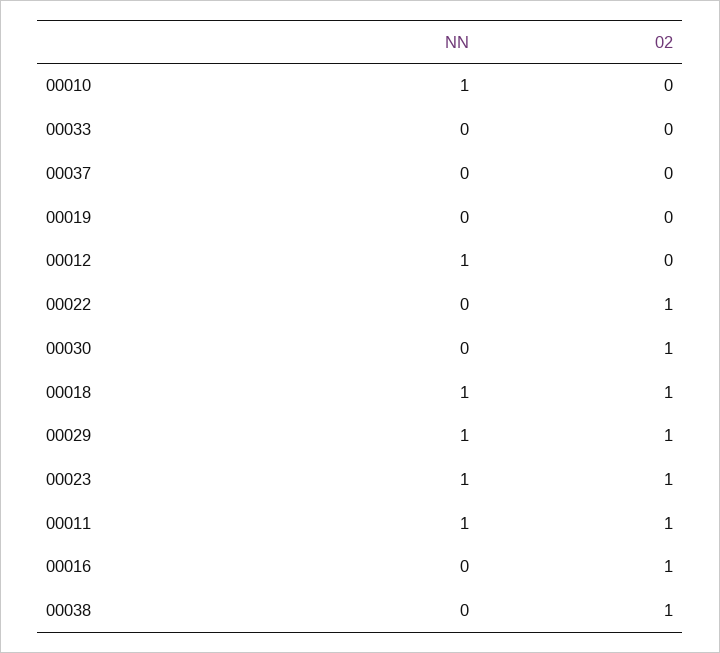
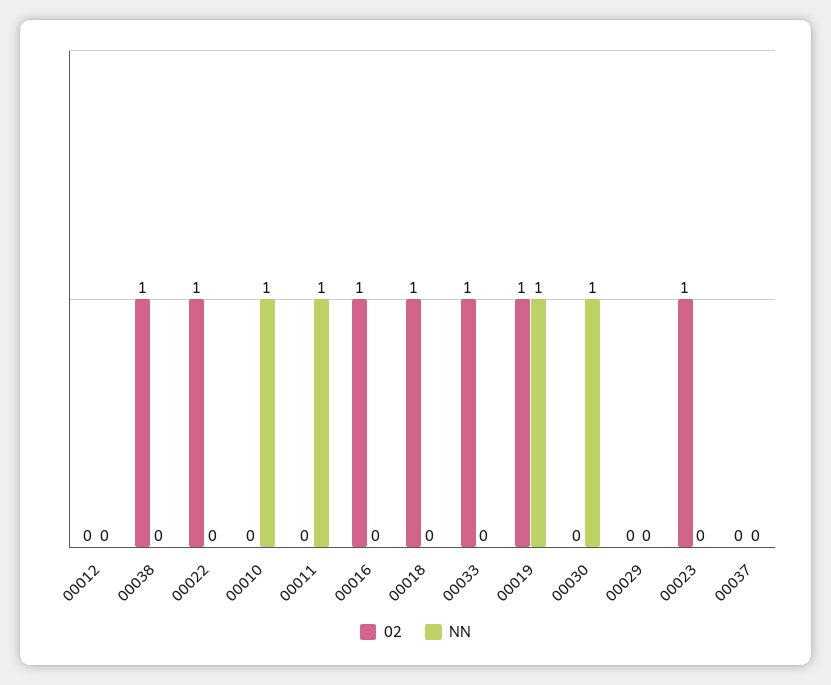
  {
    "NN": {
      "00010": 1,
      "00033": 0,
      "00037": 0,
-     "00019": 0,
+     "00019": 1,
-     "00012": 1,
+     "00012": 0,
      "00022": 0,
-     "00030": 0,
+     "00030": 1,
-     "00018": 1,
+     "00018": 0,
-     "00029": 1,
+     "00029": 0,
-     "00023": 1,
+     "00023": 0,
      "00011": 1,
      "00016": 0,
      "00038": 0
    },
    "02": {
      "00010": 0,
-     "00033": 0,
+     "00033": 1,
      "00037": 0,
-     "00019": 0,
+     "00019": 1,
      "00012": 0,
      "00022": 1,
-     "00030": 1,
+     "00030": 0,
      "00018": 1,
-     "00029": 1,
+     "00029": 0,
      "00023": 1,
-     "00011": 1,
+     "00011": 0,
      "00016": 1,
      "00038": 1
    }
  }

